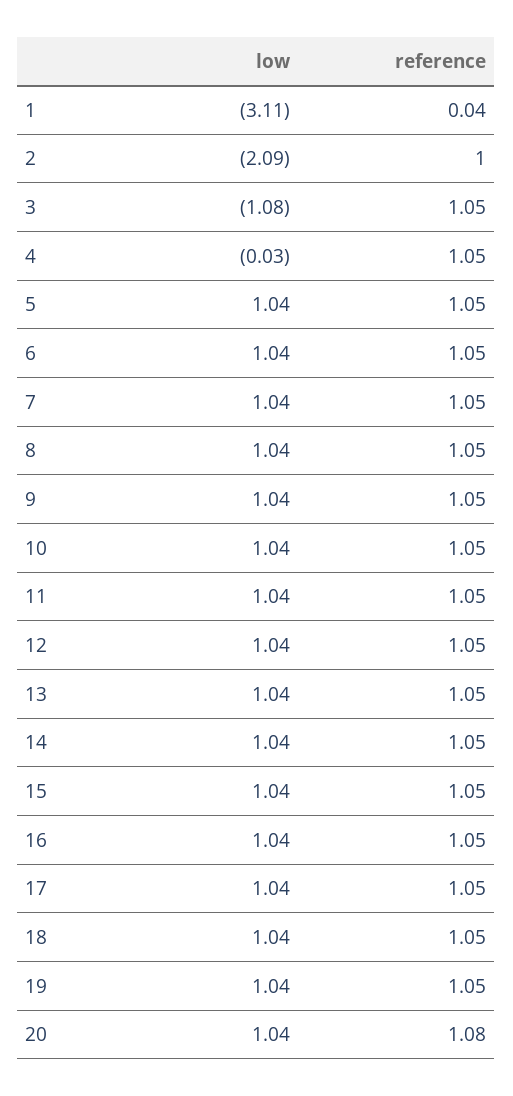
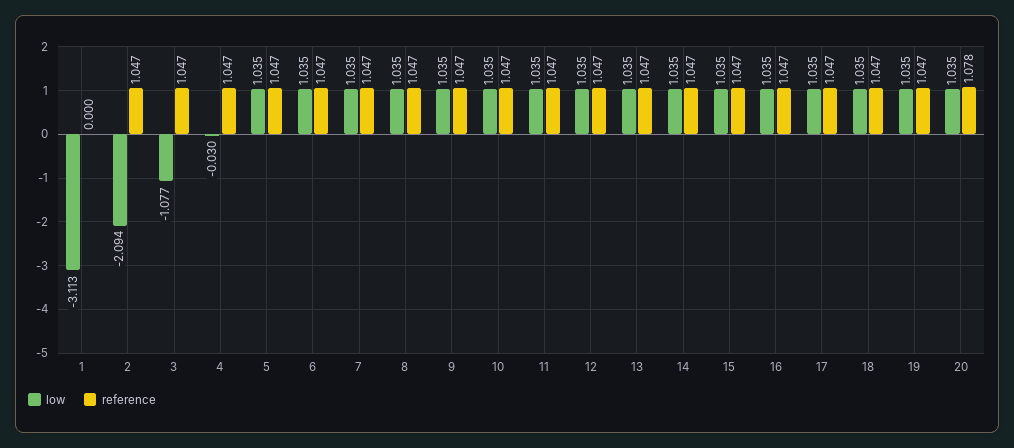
  {
    "low": {
      "1": -3.113,
      "2": -2.094,
      "3": -1.077,
      "4": -0.03,
      "5": 1.035,
      "6": 1.035,
      "7": 1.035,
      "8": 1.035,
      "9": 1.035,
      "10": 1.035,
      "11": 1.035,
      "12": 1.035,
      "13": 1.035,
      "14": 1.035,
      "15": 1.035,
      "16": 1.035,
      "17": 1.035,
      "18": 1.035,
      "19": 1.035,
      "20": 1.035
    },
    "reference": {
-     "1": 0.04,
+     "1": 0,
-     "2": 1,
+     "2": 1.047,
      "3": 1.047,
      "4": 1.047,
      "5": 1.047,
      "6": 1.047,
      "7": 1.047,
      "8": 1.047,
      "9": 1.047,
      "10": 1.047,
      "11": 1.047,
      "12": 1.047,
      "13": 1.047,
      "14": 1.047,
      "15": 1.047,
      "16": 1.047,
      "17": 1.047,
      "18": 1.047,
      "19": 1.047,
      "20": 1.078
    }
  }

